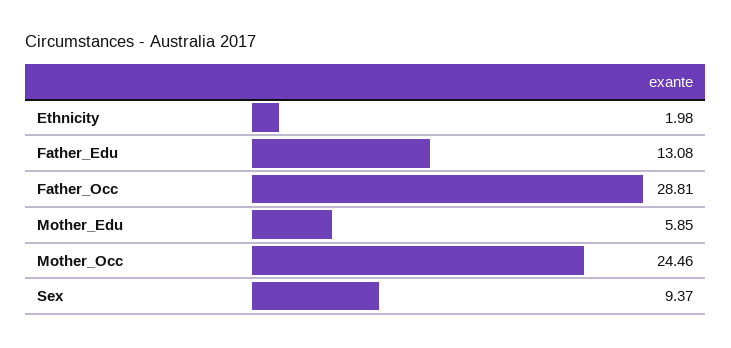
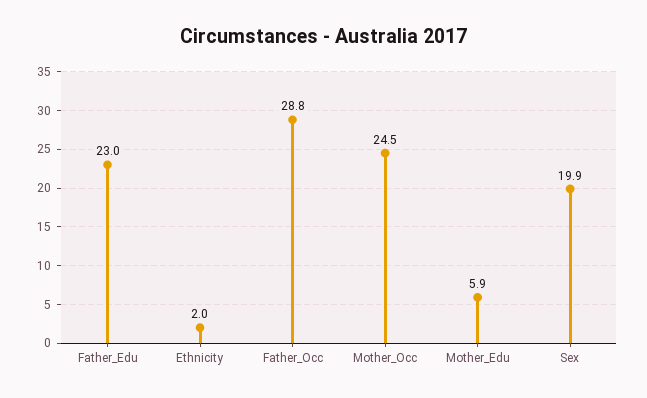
  {
    "Ethnicity": 1.98,
-   "Father_Edu": 13.08,
+   "Father_Edu": 23,
    "Father_Occ": 28.81,
    "Mother_Edu": 5.85,
    "Mother_Occ": 24.46,
-   "Sex": 9.37
+   "Sex": 19.9
  }

